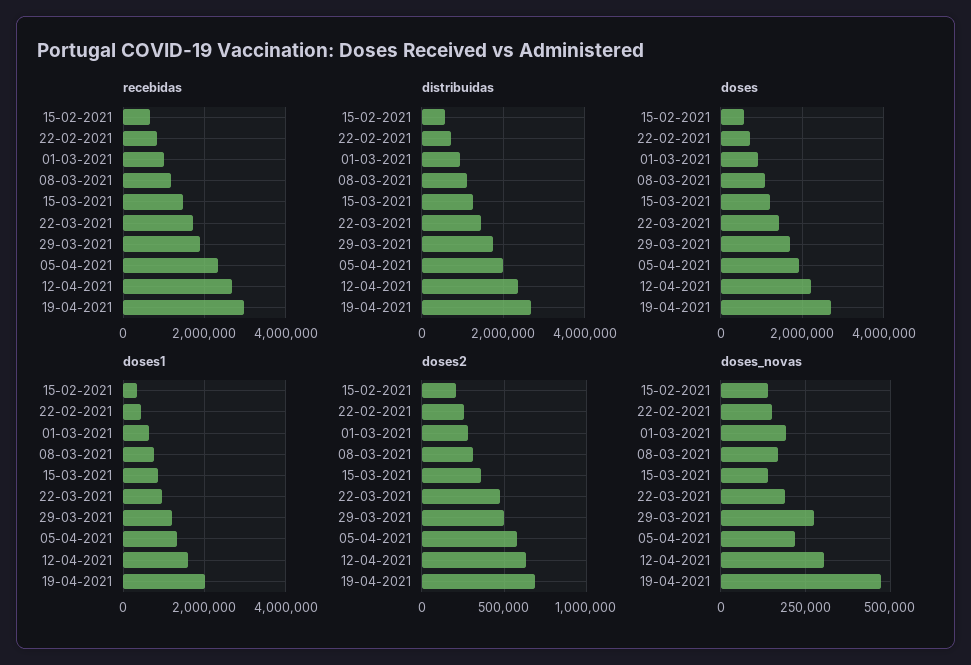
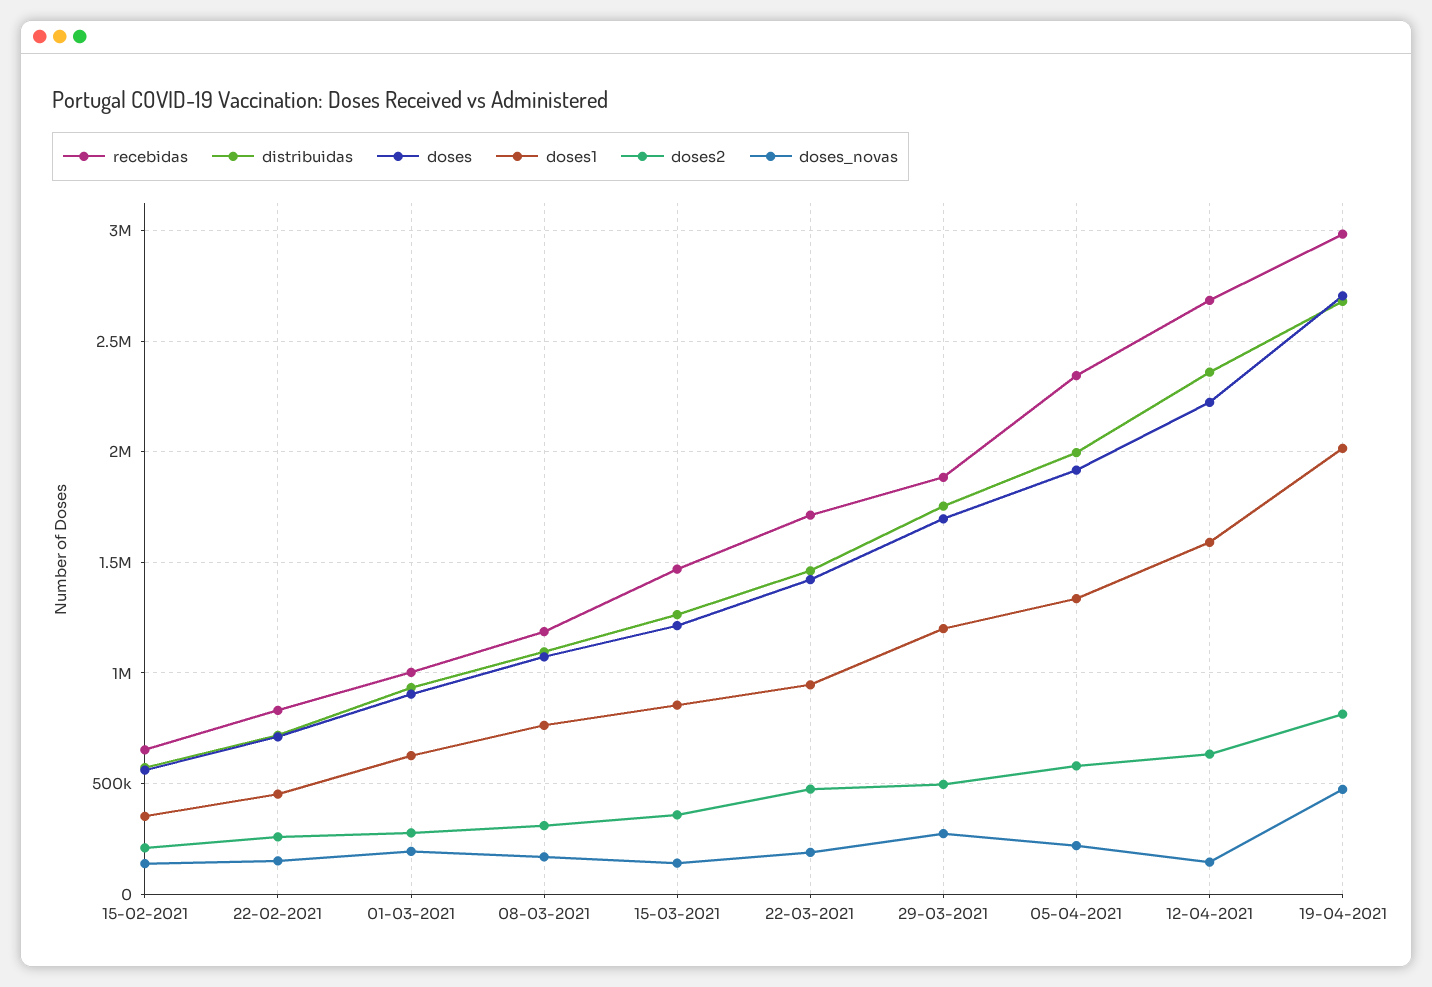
  {
    "recebidas": {
      "15-02-2021": 650000,
      "22-02-2021": 850000,
      "01-03-2021": 1000000,
      "08-03-2021": 1200000,
      "15-03-2021": 1450000,
      "22-03-2021": 1700000,
      "29-03-2021": 1900000,
      "05-04-2021": 2350000,
      "12-04-2021": 2700000,
      "19-04-2021": 3000000
    },
    "distribuidas": {
      "15-02-2021": 550000,
      "22-02-2021": 700000,
      "01-03-2021": 950000,
      "08-03-2021": 1100000,
      "15-03-2021": 1250000,
      "22-03-2021": 1450000,
      "29-03-2021": 1750000,
      "05-04-2021": 2000000,
      "12-04-2021": 2350000,
      "19-04-2021": 2700000
    },
    "doses": {
      "15-02-2021": 550000,
      "22-02-2021": 700000,
      "01-03-2021": 900000,
      "08-03-2021": 1050000,
      "15-03-2021": 1200000,
      "22-03-2021": 1400000,
      "29-03-2021": 1700000,
      "05-04-2021": 1900000,
      "12-04-2021": 2200000,
      "19-04-2021": 2700000
    },
    "doses1": {
      "15-02-2021": 350000,
      "22-02-2021": 450000,
      "01-03-2021": 650000,
      "08-03-2021": 750000,
      "15-03-2021": 850000,
      "22-03-2021": 950000,
      "29-03-2021": 1200000,
      "05-04-2021": 1350000,
      "12-04-2021": 1600000,
      "19-04-2021": 2000000
    },
    "doses2": {
      "15-02-2021": 200000,
      "22-02-2021": 250000,
      "01-03-2021": 300000,
      "08-03-2021": 300000,
      "15-03-2021": 350000,
      "22-03-2021": 500000,
      "29-03-2021": 500000,
      "05-04-2021": 600000,
      "12-04-2021": 650000,
-     "19-04-2021": 700000
+     "19-04-2021": 800000
    },
    "doses_novas": {
      "15-02-2021": 150000,
      "22-02-2021": 150000,
      "01-03-2021": 200000,
      "08-03-2021": 175000,
      "15-03-2021": 150000,
      "22-03-2021": 200000,
      "29-03-2021": 275000,
      "05-04-2021": 225000,
-     "12-04-2021": 300000,
+     "12-04-2021": 150000,
      "19-04-2021": 475000
    }
  }

